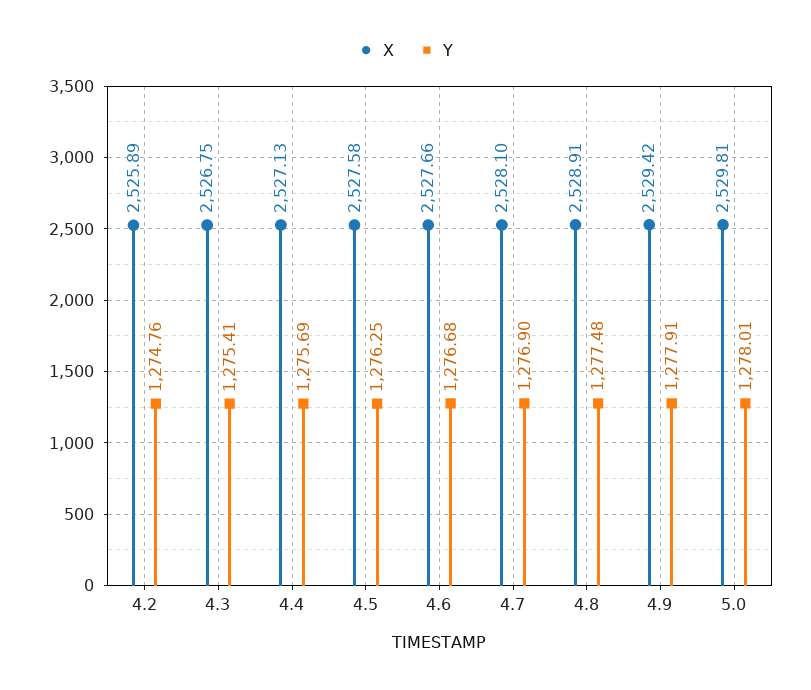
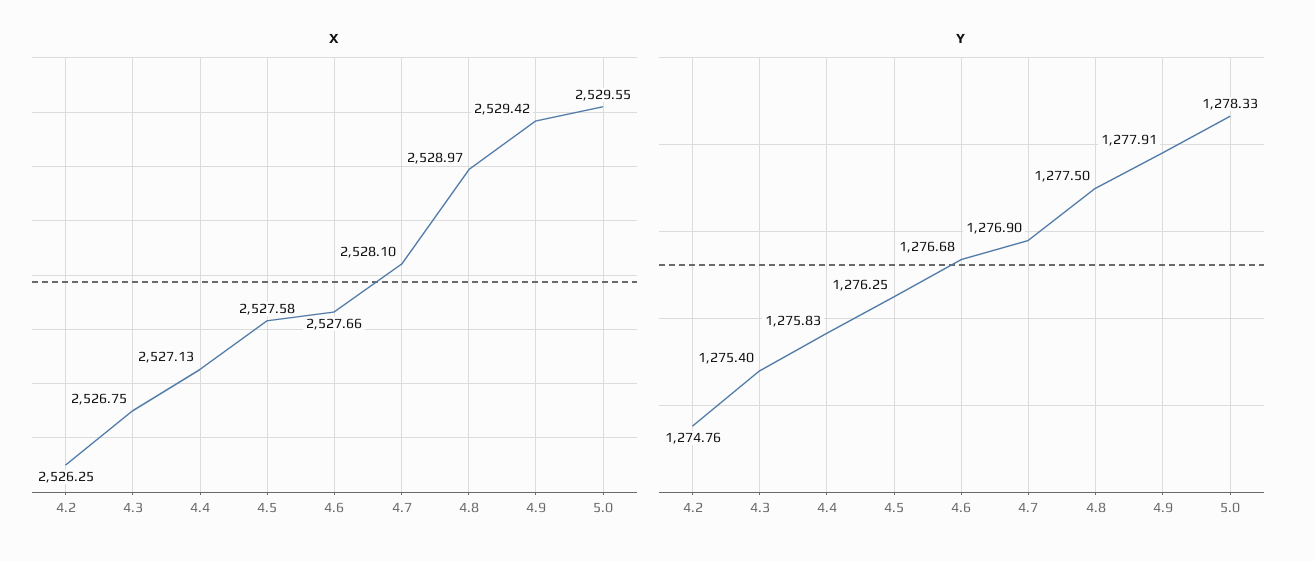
  {
    "X": {
-     "4.2": 2525.89,
+     "4.2": 2526.25,
      "4.3": 2526.75,
      "4.4": 2527.13,
      "4.5": 2527.58,
      "4.6": 2527.66,
      "4.7": 2528.1,
-     "4.8": 2528.91,
+     "4.8": 2528.97,
      "4.9": 2529.42,
-     "5.0": 2529.81
+     "5.0": 2529.55
    },
    "Y": {
      "4.2": 1274.76,
-     "4.3": 1275.41,
+     "4.3": 1275.4,
-     "4.4": 1275.69,
+     "4.4": 1275.83,
      "4.5": 1276.25,
      "4.6": 1276.68,
      "4.7": 1276.9,
-     "4.8": 1277.48,
+     "4.8": 1277.5,
      "4.9": 1277.91,
-     "5.0": 1278.01
+     "5.0": 1278.33
    }
  }

